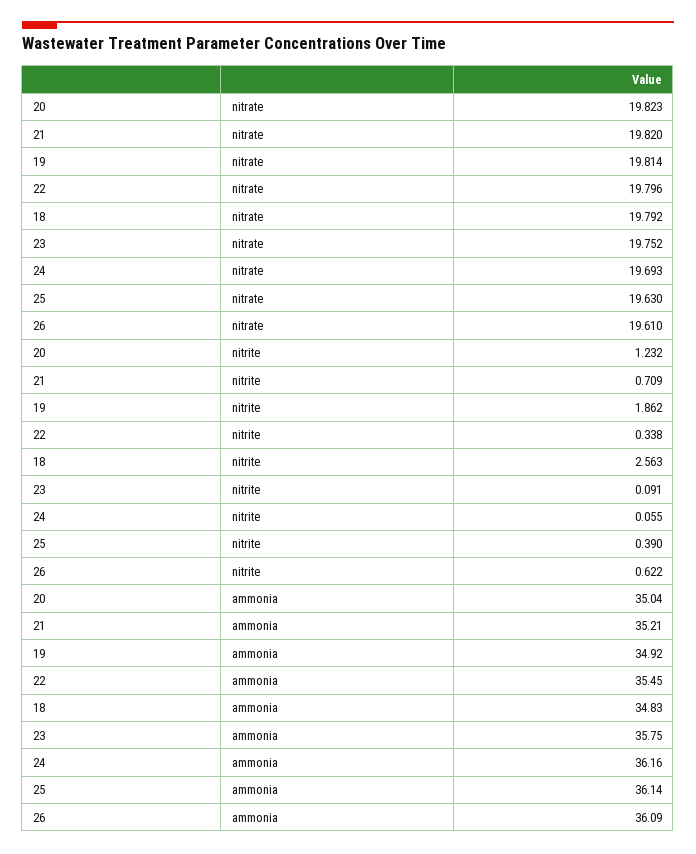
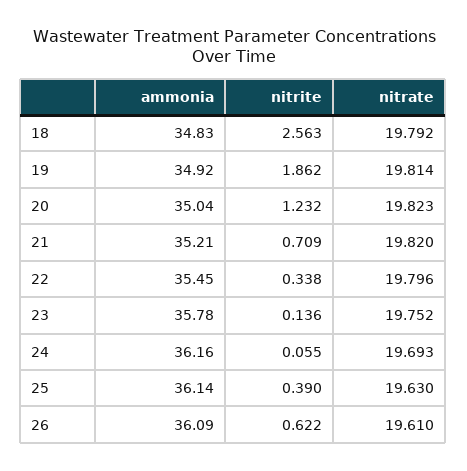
  {
    "20": {
      "nitrate": 19.823,
      "nitrite": 1.232,
      "ammonia": 35.04
    },
    "21": {
      "nitrate": 19.82,
      "nitrite": 0.709,
      "ammonia": 35.21
    },
    "19": {
      "nitrate": 19.814,
      "nitrite": 1.862,
      "ammonia": 34.92
    },
    "22": {
      "nitrate": 19.796,
      "nitrite": 0.338,
      "ammonia": 35.45
    },
    "18": {
      "nitrate": 19.792,
      "nitrite": 2.563,
      "ammonia": 34.83
    },
    "23": {
      "nitrate": 19.752,
-     "nitrite": 0.091,
+     "nitrite": 0.136,
-     "ammonia": 35.75
+     "ammonia": 35.78
    },
    "24": {
      "nitrate": 19.693,
      "nitrite": 0.055,
      "ammonia": 36.16
    },
    "25": {
      "nitrate": 19.63,
      "nitrite": 0.39,
      "ammonia": 36.14
    },
    "26": {
      "nitrate": 19.61,
      "nitrite": 0.622,
      "ammonia": 36.09
    }
  }

